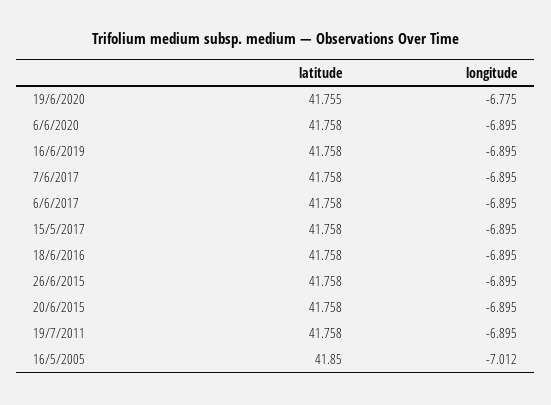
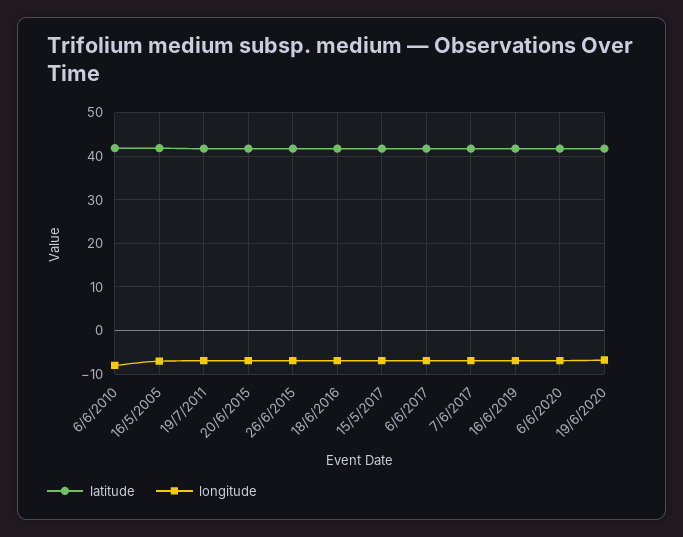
  {
    "latitude": {
      "19/6/2020": 41.755,
      "6/6/2020": 41.758,
      "16/6/2019": 41.758,
      "7/6/2017": 41.758,
      "6/6/2017": 41.758,
      "15/5/2017": 41.758,
      "18/6/2016": 41.758,
      "26/6/2015": 41.758,
      "20/6/2015": 41.758,
      "19/7/2011": 41.758,
-     "16/5/2005": 41.85
+     "16/5/2005": 41.85,
+     "6/6/2010": 42
    },
    "longitude": {
      "19/6/2020": -6.775,
      "6/6/2020": -6.895,
      "16/6/2019": -6.895,
      "7/6/2017": -6.895,
      "6/6/2017": -6.895,
      "15/5/2017": -6.895,
      "18/6/2016": -6.895,
      "26/6/2015": -6.895,
      "20/6/2015": -6.895,
      "19/7/2011": -6.895,
-     "16/5/2005": -7.012
+     "16/5/2005": -7.012,
+     "6/6/2010": -8
    }
  }

